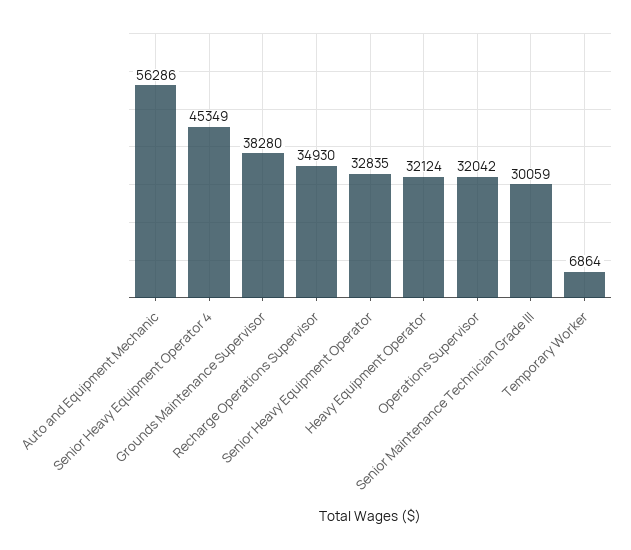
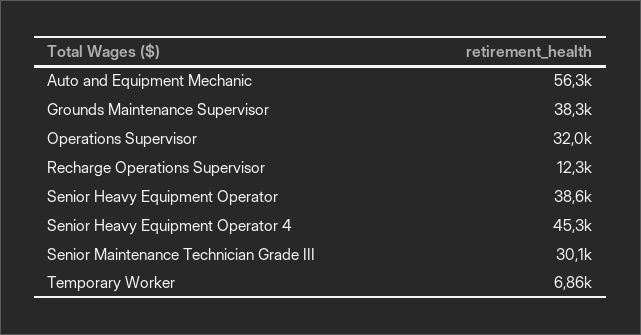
  {
    "Auto and Equipment Mechanic": 56286,
    "Senior Heavy Equipment Operator 4": 45349,
    "Grounds Maintenance Supervisor": 38280,
-   "Recharge Operations Supervisor": 34930,
+   "Recharge Operations Supervisor": 12300,
-   "Senior Heavy Equipment Operator": 32835,
+   "Senior Heavy Equipment Operator": 38600,
-   "Heavy Equipment Operator": 32124,
    "Operations Supervisor": 32042,
    "Senior Maintenance Technician Grade III": 30059,
    "Temporary Worker": 6864
  }

